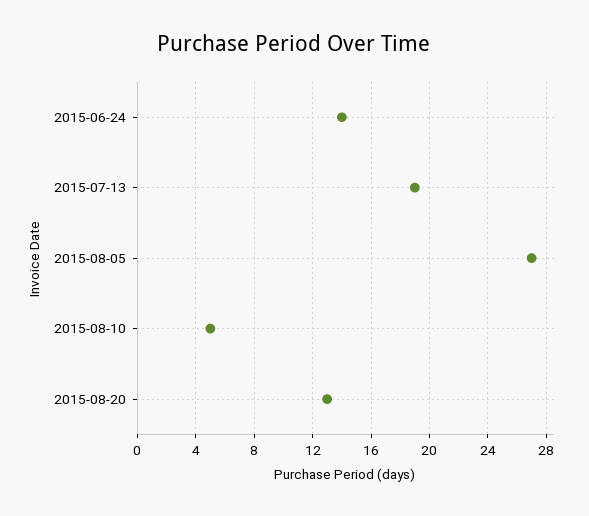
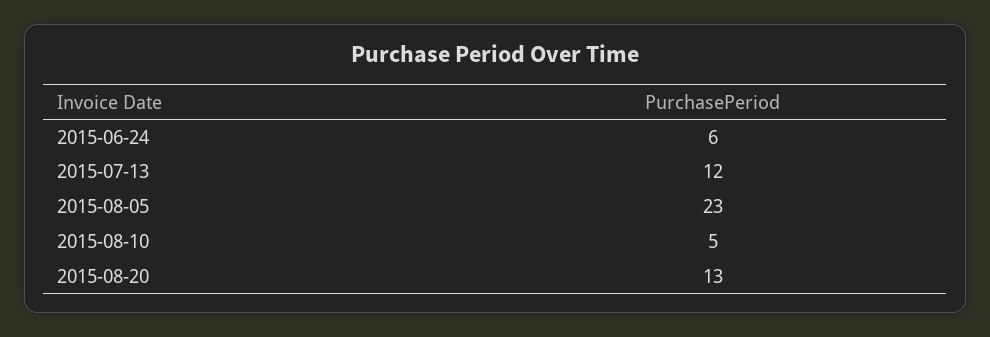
  {
-   "2015-06-24": 14,
+   "2015-06-24": 6,
-   "2015-07-13": 19,
+   "2015-07-13": 12,
-   "2015-08-05": 27,
+   "2015-08-05": 23,
    "2015-08-10": 5,
    "2015-08-20": 13
  }

